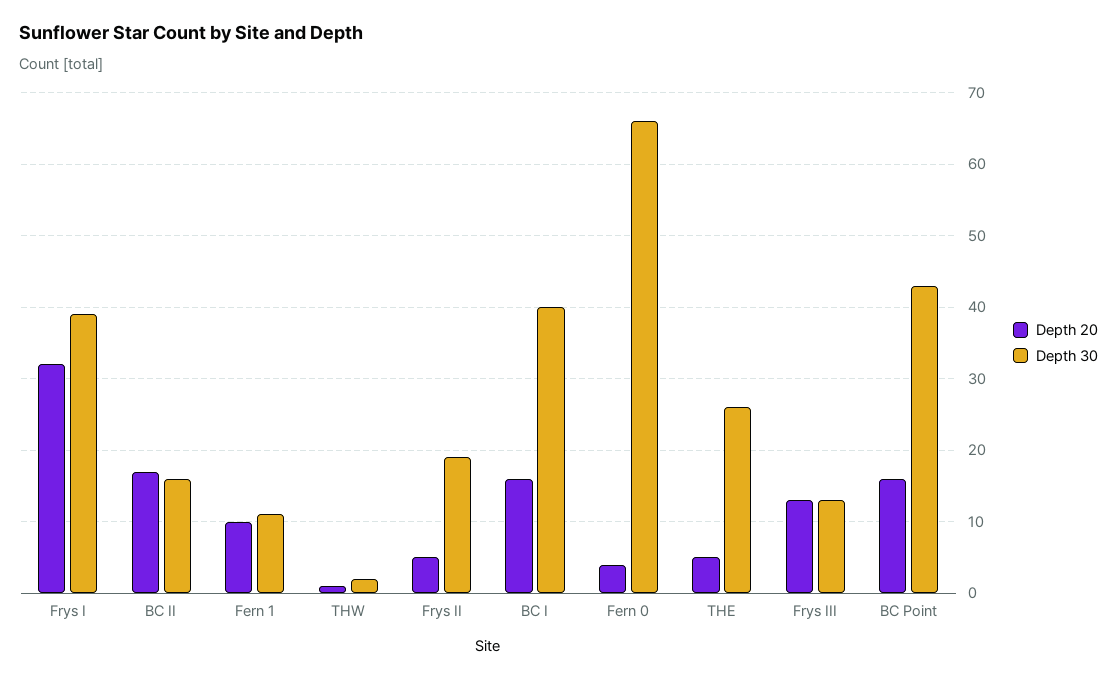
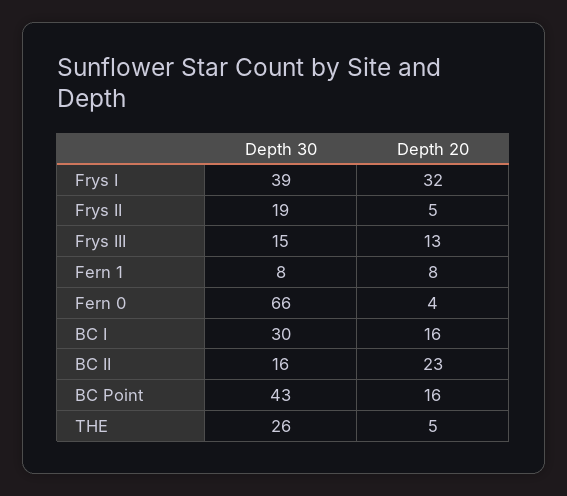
  {
    "Depth 20": {
      "Frys I": 32,
-     "BC II": 17,
+     "BC II": 23,
-     "Fern 1": 10,
+     "Fern 1": 8,
-     "THW": 1,
      "Frys II": 5,
      "BC I": 16,
      "Fern 0": 4,
      "THE": 5,
      "Frys III": 13,
      "BC Point": 16
    },
    "Depth 30": {
      "Frys I": 39,
      "BC II": 16,
-     "Fern 1": 11,
+     "Fern 1": 8,
-     "THW": 2,
      "Frys II": 19,
-     "BC I": 40,
+     "BC I": 30,
      "Fern 0": 66,
      "THE": 26,
-     "Frys III": 13,
+     "Frys III": 15,
      "BC Point": 43
    }
  }

